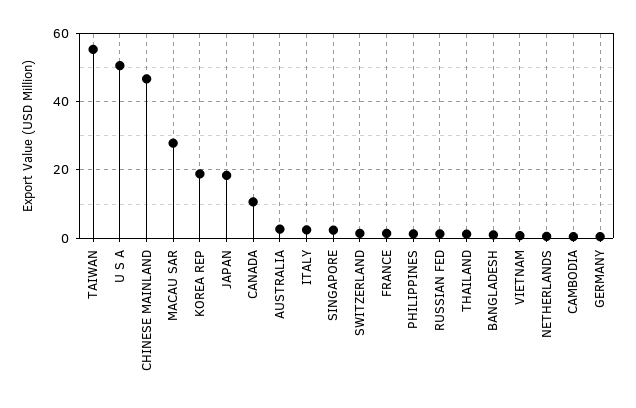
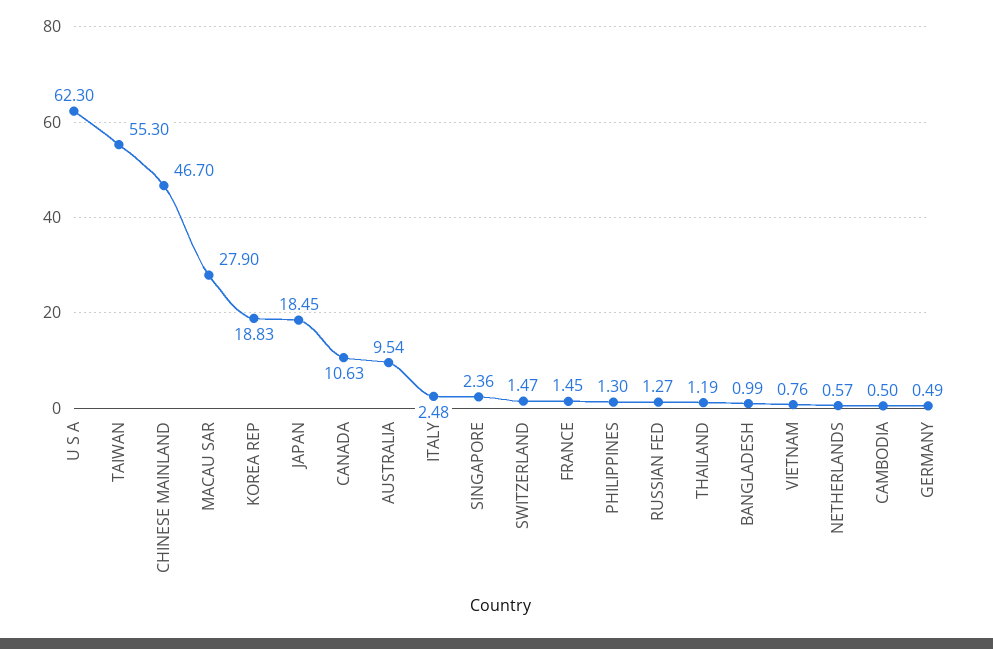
  {
    "TAIWAN": 55.3,
-   "U S A": 50,
+   "U S A": 62.3,
    "CHINESE MAINLAND": 46.7,
    "MACAU SAR": 27.9,
    "KOREA REP": 18.83,
    "JAPAN": 18.45,
    "CANADA": 10.63,
-   "AUSTRALIA": 2,
+   "AUSTRALIA": 9.54,
    "ITALY": 2.48,
    "SINGAPORE": 2.36,
    "SWITZERLAND": 1.47,
    "FRANCE": 1.45,
    "PHILIPPINES": 1.3,
    "RUSSIAN FED": 1.27,
    "THAILAND": 1.19,
    "BANGLADESH": 0.99,
    "VIETNAM": 0.76,
    "NETHERLANDS": 0.57,
    "CAMBODIA": 0.5,
    "GERMANY": 0.49
  }

